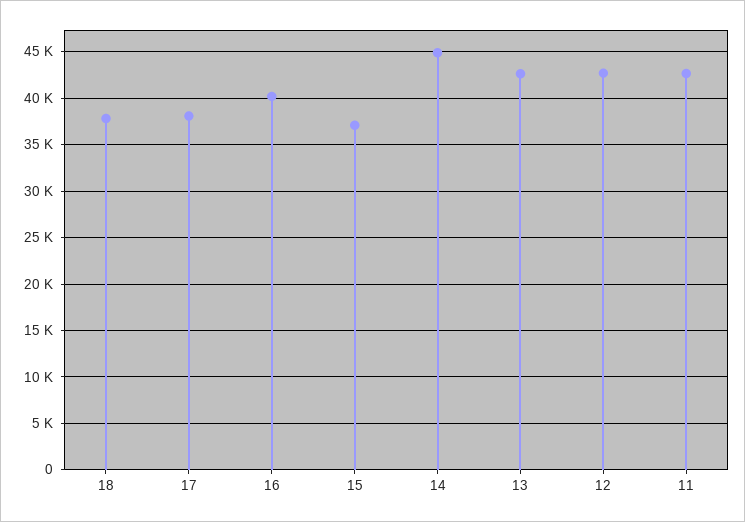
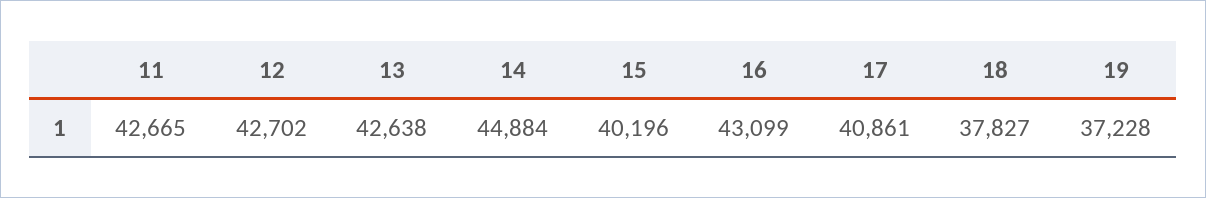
  {
    "18": 37827,
-   "17": 38000,
+   "17": 40861,
-   "16": 40000,
+   "16": 43099,
-   "15": 37000,
+   "15": 40196,
    "14": 44884,
    "13": 42638,
    "12": 42702,
-   "11": 42665
+   "11": 42665,
+   "19": 37228
  }

